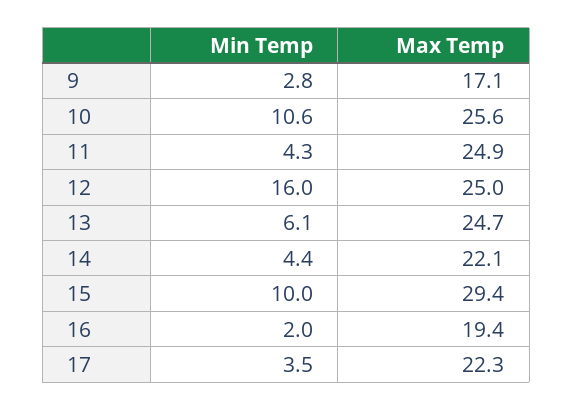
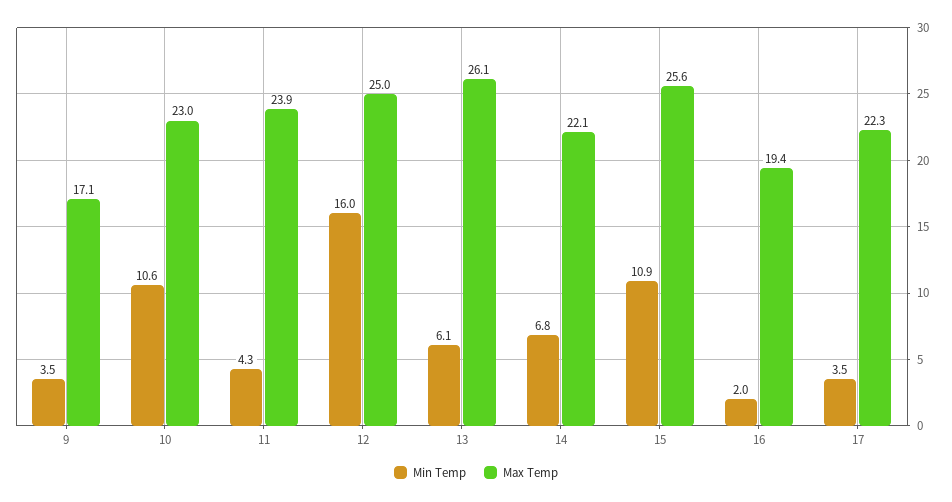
  {
    "Min Temp": {
-     "9": 2.8,
+     "9": 3.5,
      "10": 10.6,
      "11": 4.3,
      "12": 16,
      "13": 6.1,
-     "14": 4.4,
+     "14": 6.8,
-     "15": 10,
+     "15": 10.9,
      "16": 2,
      "17": 3.5
    },
    "Max Temp": {
      "9": 17.1,
-     "10": 25.6,
+     "10": 23,
-     "11": 24.9,
+     "11": 23.9,
      "12": 25,
-     "13": 24.7,
+     "13": 26.1,
      "14": 22.1,
-     "15": 29.4,
+     "15": 25.6,
      "16": 19.4,
      "17": 22.3
    }
  }

